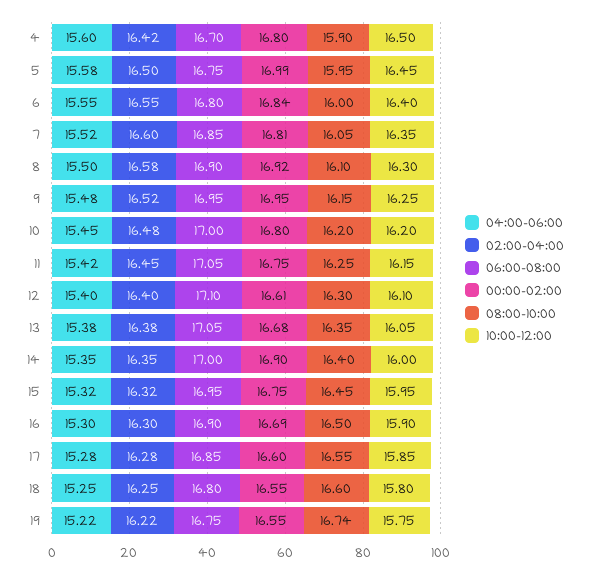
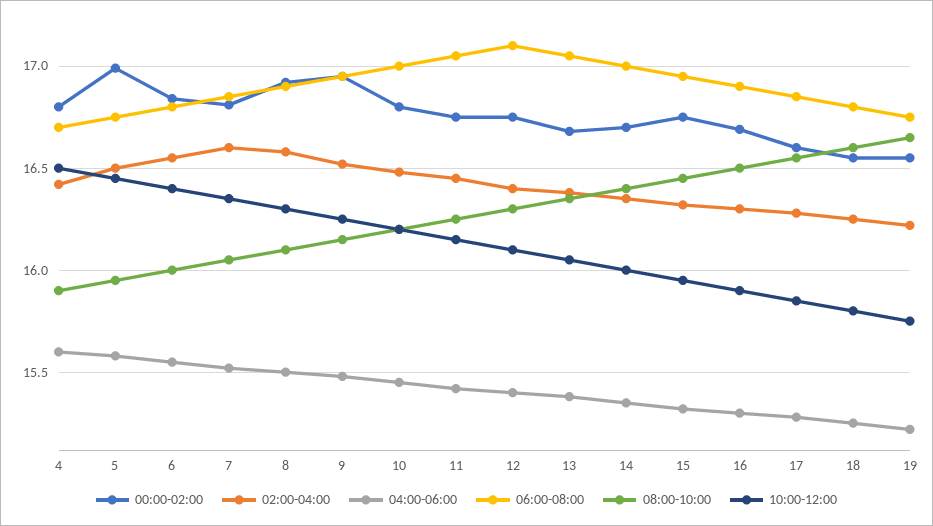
  {
    "04:00-06:00": {
      "4": 15.6,
      "5": 15.58,
      "6": 15.55,
      "7": 15.52,
      "8": 15.5,
      "9": 15.48,
      "10": 15.45,
      "11": 15.42,
      "12": 15.4,
      "13": 15.38,
      "14": 15.35,
      "15": 15.32,
      "16": 15.3,
      "17": 15.28,
      "18": 15.25,
      "19": 15.22
    },
    "02:00-04:00": {
      "4": 16.42,
      "5": 16.5,
      "6": 16.55,
      "7": 16.6,
      "8": 16.58,
      "9": 16.52,
      "10": 16.48,
      "11": 16.45,
      "12": 16.4,
      "13": 16.38,
      "14": 16.35,
      "15": 16.32,
      "16": 16.3,
      "17": 16.28,
      "18": 16.25,
      "19": 16.22
    },
    "06:00-08:00": {
      "4": 16.7,
      "5": 16.75,
      "6": 16.8,
      "7": 16.85,
      "8": 16.9,
      "9": 16.95,
      "10": 17,
      "11": 17.05,
      "12": 17.1,
      "13": 17.05,
      "14": 17,
      "15": 16.95,
      "16": 16.9,
      "17": 16.85,
      "18": 16.8,
      "19": 16.75
    },
    "00:00-02:00": {
      "4": 16.8,
      "5": 16.99,
      "6": 16.84,
      "7": 16.81,
      "8": 16.92,
      "9": 16.95,
      "10": 16.8,
      "11": 16.75,
-     "12": 16.61,
+     "12": 16.75,
      "13": 16.68,
-     "14": 16.9,
+     "14": 16.7,
      "15": 16.75,
      "16": 16.69,
      "17": 16.6,
      "18": 16.55,
      "19": 16.55
    },
    "08:00-10:00": {
      "4": 15.9,
      "5": 15.95,
      "6": 16,
      "7": 16.05,
      "8": 16.1,
      "9": 16.15,
      "10": 16.2,
      "11": 16.25,
      "12": 16.3,
      "13": 16.35,
      "14": 16.4,
      "15": 16.45,
      "16": 16.5,
      "17": 16.55,
      "18": 16.6,
-     "19": 16.74
+     "19": 16.65
    },
    "10:00-12:00": {
      "4": 16.5,
      "5": 16.45,
      "6": 16.4,
      "7": 16.35,
      "8": 16.3,
      "9": 16.25,
      "10": 16.2,
      "11": 16.15,
      "12": 16.1,
      "13": 16.05,
      "14": 16,
      "15": 15.95,
      "16": 15.9,
      "17": 15.85,
      "18": 15.8,
      "19": 15.75
    }
  }

